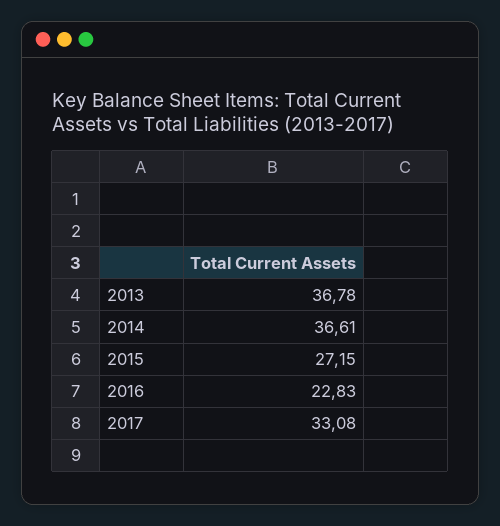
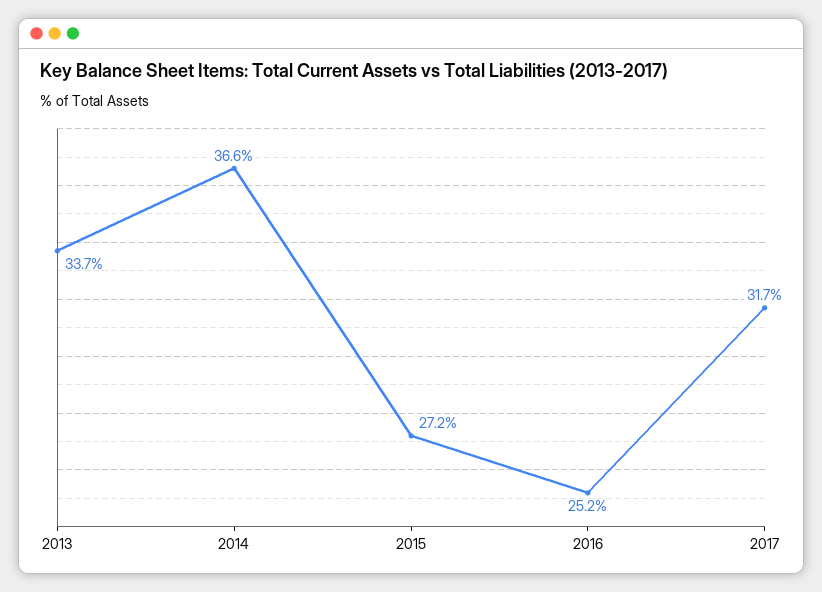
  {
-   "2013": 36.78,
+   "2013": 33.7,
    "2014": 36.61,
    "2015": 27.15,
-   "2016": 22.83,
+   "2016": 25.2,
-   "2017": 33.08
+   "2017": 31.7
  }

